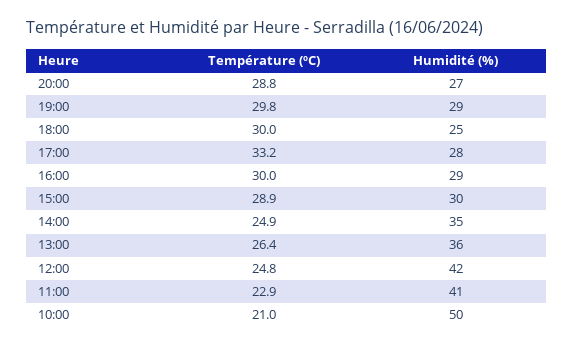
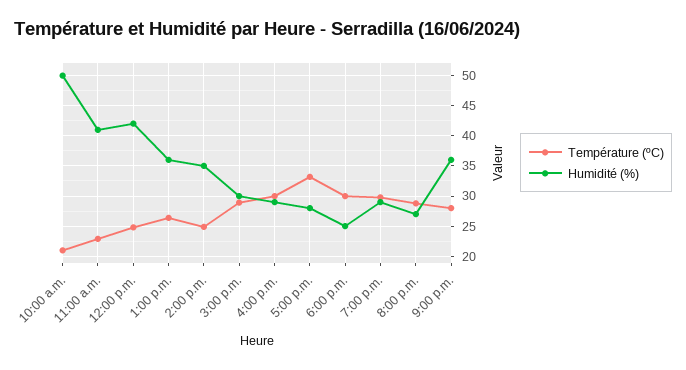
  {
    "Température (ºC)": {
      "20:00": 28.8,
      "19:00": 29.8,
      "18:00": 30,
      "17:00": 33.2,
      "16:00": 30,
      "15:00": 28.9,
      "14:00": 24.9,
      "13:00": 26.4,
      "12:00": 24.8,
      "11:00": 22.9,
-     "10:00": 21
+     "10:00": 21,
+     "9:00 p.m.": 28
    },
    "Humidité (%)": {
      "20:00": 27,
      "19:00": 29,
      "18:00": 25,
      "17:00": 28,
      "16:00": 29,
      "15:00": 30,
      "14:00": 35,
      "13:00": 36,
      "12:00": 42,
      "11:00": 41,
-     "10:00": 50
+     "10:00": 50,
+     "9:00 p.m.": 36
    }
  }

